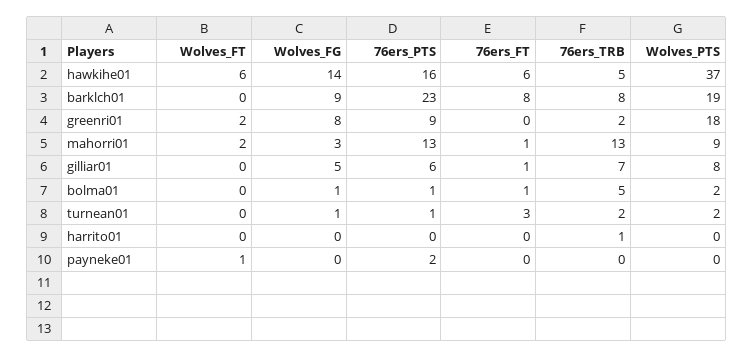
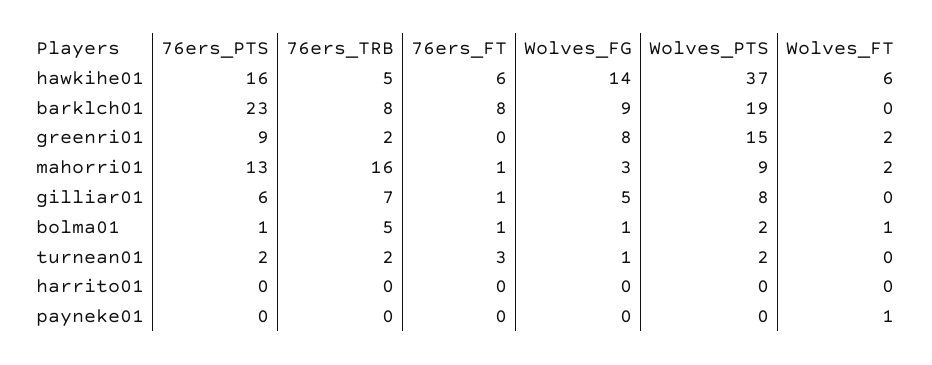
  {
    "Wolves_FT": {
      "hawkihe01": 6,
      "barklch01": 0,
      "greenri01": 2,
      "mahorri01": 2,
      "gilliar01": 0,
-     "bolma01": 0,
+     "bolma01": 1,
      "turnean01": 0,
      "harrito01": 0,
      "payneke01": 1
    },
    "Wolves_FG": {
      "hawkihe01": 14,
      "barklch01": 9,
      "greenri01": 8,
      "mahorri01": 3,
      "gilliar01": 5,
      "bolma01": 1,
      "turnean01": 1,
      "harrito01": 0,
      "payneke01": 0
    },
    "76ers_PTS": {
      "hawkihe01": 16,
      "barklch01": 23,
      "greenri01": 9,
      "mahorri01": 13,
      "gilliar01": 6,
      "bolma01": 1,
-     "turnean01": 1,
+     "turnean01": 2,
      "harrito01": 0,
-     "payneke01": 2
+     "payneke01": 0
    },
    "76ers_FT": {
      "hawkihe01": 6,
      "barklch01": 8,
      "greenri01": 0,
      "mahorri01": 1,
      "gilliar01": 1,
      "bolma01": 1,
      "turnean01": 3,
      "harrito01": 0,
      "payneke01": 0
    },
    "76ers_TRB": {
      "hawkihe01": 5,
      "barklch01": 8,
      "greenri01": 2,
-     "mahorri01": 13,
+     "mahorri01": 16,
      "gilliar01": 7,
      "bolma01": 5,
      "turnean01": 2,
-     "harrito01": 1,
+     "harrito01": 0,
      "payneke01": 0
    },
    "Wolves_PTS": {
      "hawkihe01": 37,
      "barklch01": 19,
-     "greenri01": 18,
+     "greenri01": 15,
      "mahorri01": 9,
      "gilliar01": 8,
      "bolma01": 2,
      "turnean01": 2,
      "harrito01": 0,
      "payneke01": 0
    }
  }

